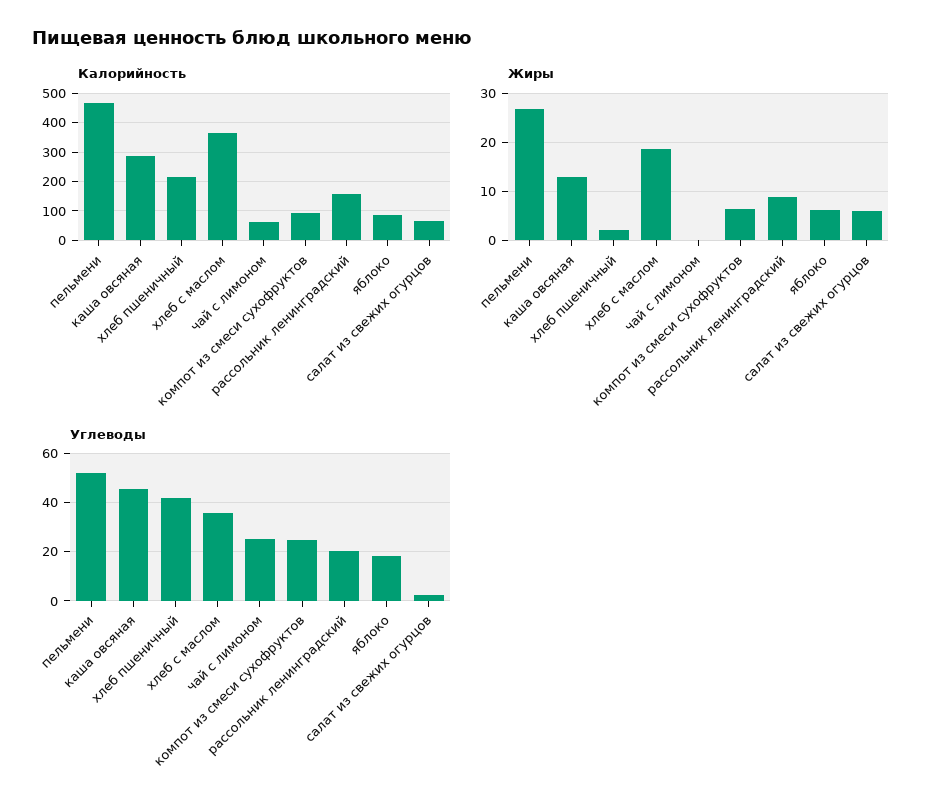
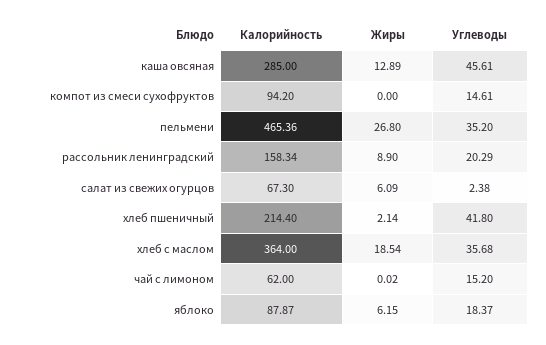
  {
    "Калорийность": {
      "пельмени": 465.36,
      "каша овсяная": 285,
      "хлеб пшеничный": 214.4,
      "хлеб с маслом": 364,
      "чай с лимоном": 62,
      "компот из смеси сухофруктов": 94.2,
      "рассольник ленинградский": 158.34,
      "яблоко": 87.87,
      "салат из свежих огурцов": 67.3
    },
    "Жиры": {
      "пельмени": 26.8,
      "каша овсяная": 12.89,
      "хлеб пшеничный": 2.14,
      "хлеб с маслом": 18.54,
      "чай с лимоном": 0.02,
-     "компот из смеси сухофруктов": 6,
+     "компот из смеси сухофруктов": 0,
      "рассольник ленинградский": 8.9,
      "яблоко": 6.15,
      "салат из свежих огурцов": 6.09
    },
    "Углеводы": {
-     "пельмени": 52.5,
+     "пельмени": 35.2,
      "каша овсяная": 45.61,
      "хлеб пшеничный": 41.8,
      "хлеб с маслом": 35.68,
-     "чай с лимоном": 25,
+     "чай с лимоном": 15.2,
-     "компот из смеси сухофруктов": 25,
+     "компот из смеси сухофруктов": 14.61,
      "рассольник ленинградский": 20.29,
      "яблоко": 18.37,
      "салат из свежих огурцов": 2.38
    }
  }

